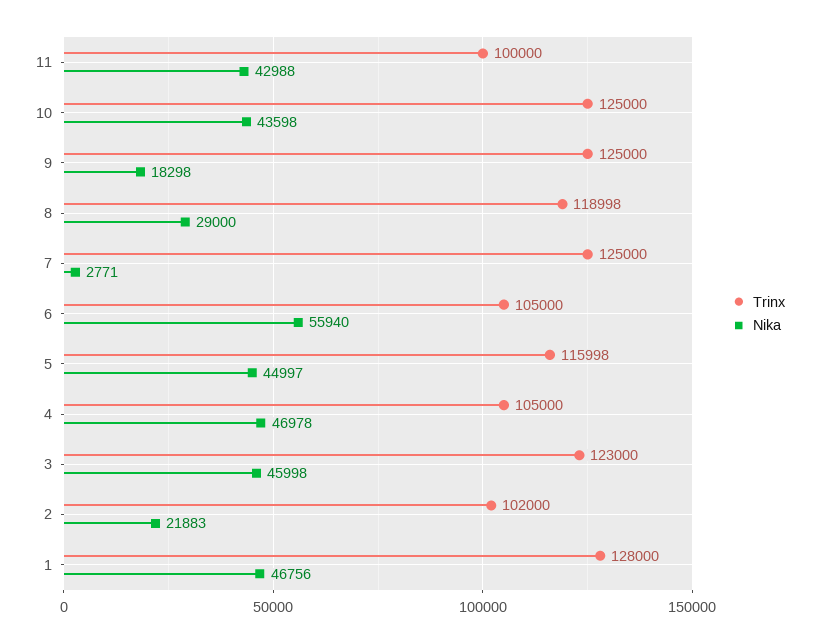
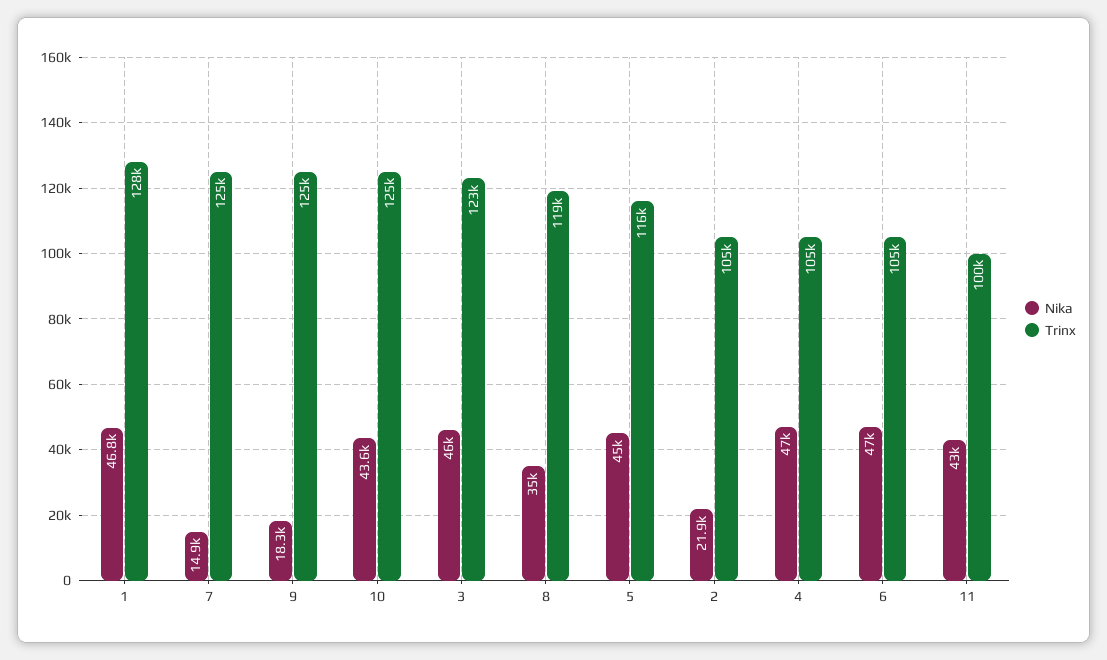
  {
    "Trinx": {
      "11": 100000,
      "10": 125000,
      "9": 125000,
      "8": 118998,
      "7": 125000,
      "6": 105000,
      "5": 115998,
      "4": 105000,
      "3": 123000,
-     "2": 102000,
+     "2": 105000,
      "1": 128000
    },
    "Nika": {
      "11": 42988,
      "10": 43598,
      "9": 18298,
-     "8": 29000,
+     "8": 35000,
-     "7": 2771,
+     "7": 14900,
-     "6": 55940,
+     "6": 47000,
      "5": 44997,
      "4": 46978,
      "3": 45998,
      "2": 21883,
      "1": 46756
    }
  }

